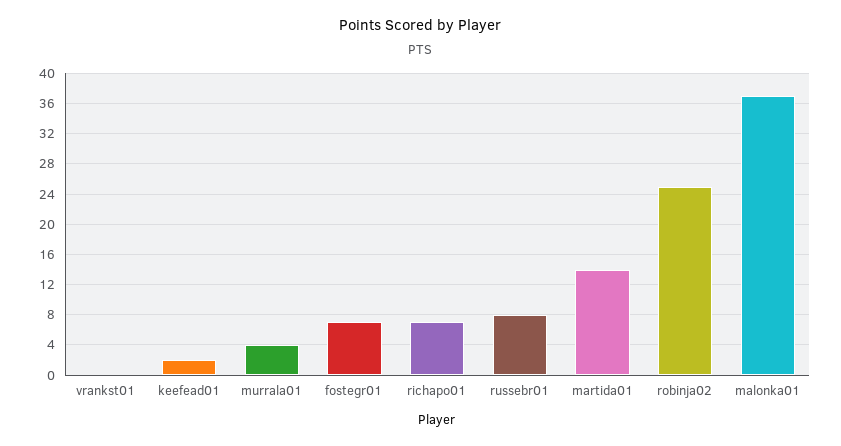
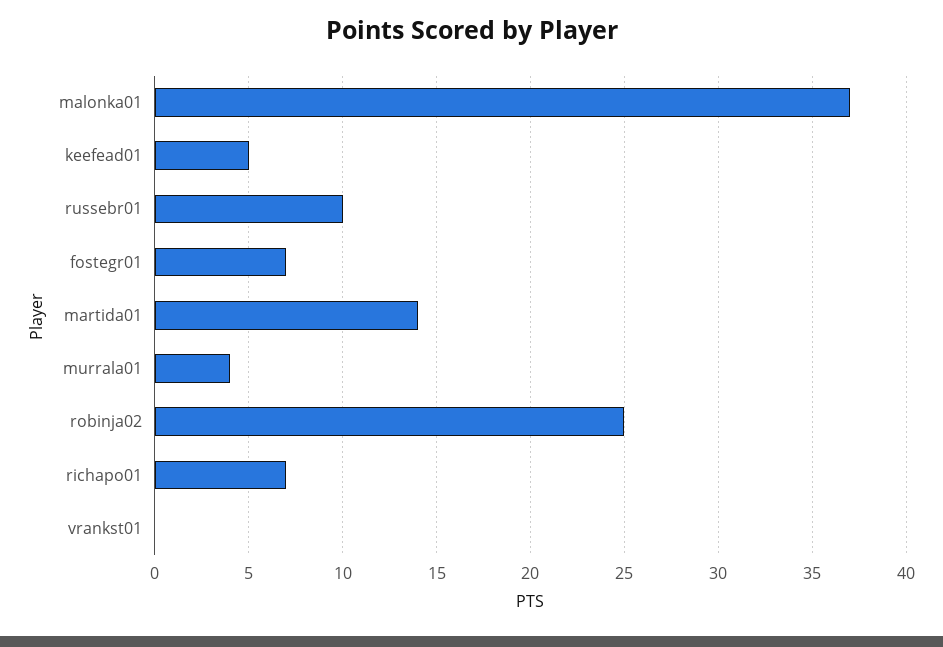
  {
    "vrankst01": 0,
-   "keefead01": 2,
+   "keefead01": 5,
    "murrala01": 4,
    "fostegr01": 7,
    "richapo01": 7,
-   "russebr01": 8,
+   "russebr01": 10,
    "martida01": 14,
    "robinja02": 25,
    "malonka01": 37
  }

